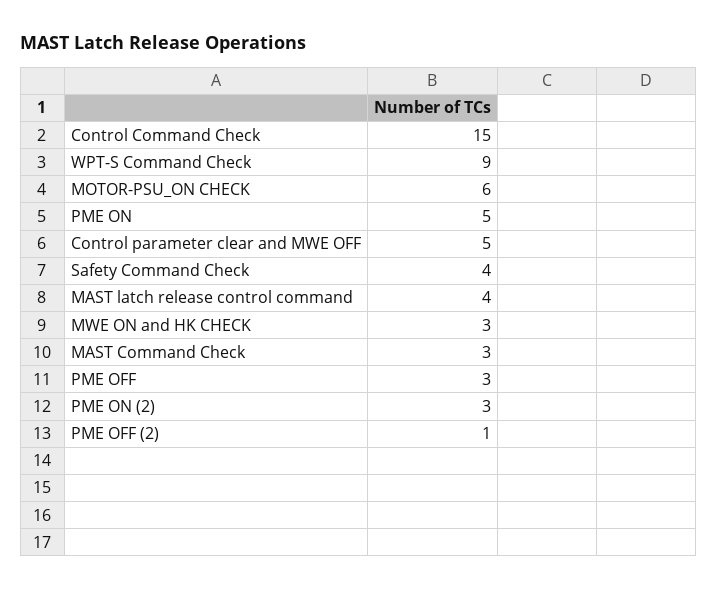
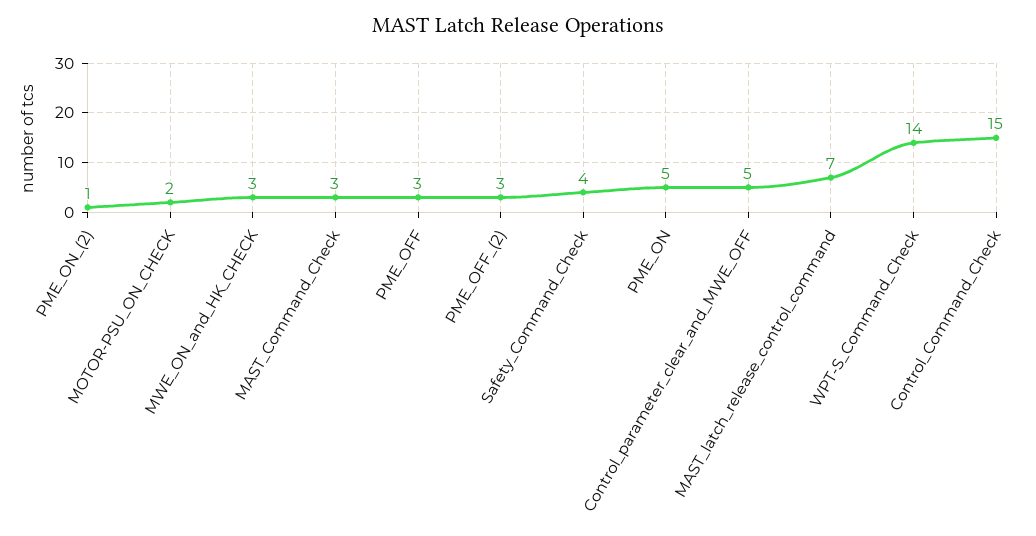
  {
    "Control Command Check": 15,
-   "WPT-S Command Check": 9,
+   "WPT-S Command Check": 14,
-   "MOTOR-PSU_ON CHECK": 6,
+   "MOTOR-PSU_ON CHECK": 2,
    "PME ON": 5,
    "Control parameter clear and MWE OFF": 5,
    "Safety Command Check": 4,
-   "MAST latch release control command": 4,
+   "MAST latch release control command": 7,
    "MWE ON and HK CHECK": 3,
    "MAST Command Check": 3,
    "PME OFF": 3,
-   "PME ON (2)": 3,
+   "PME ON (2)": 1,
-   "PME OFF (2)": 1
+   "PME OFF (2)": 3
  }

